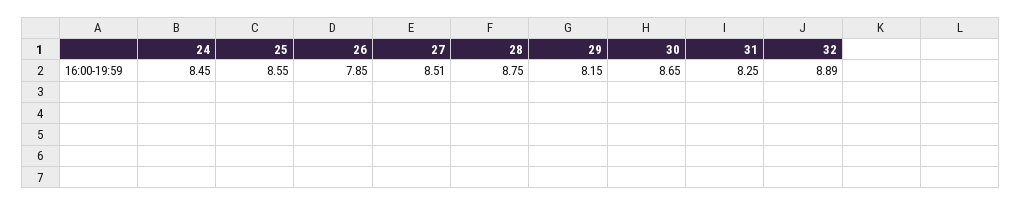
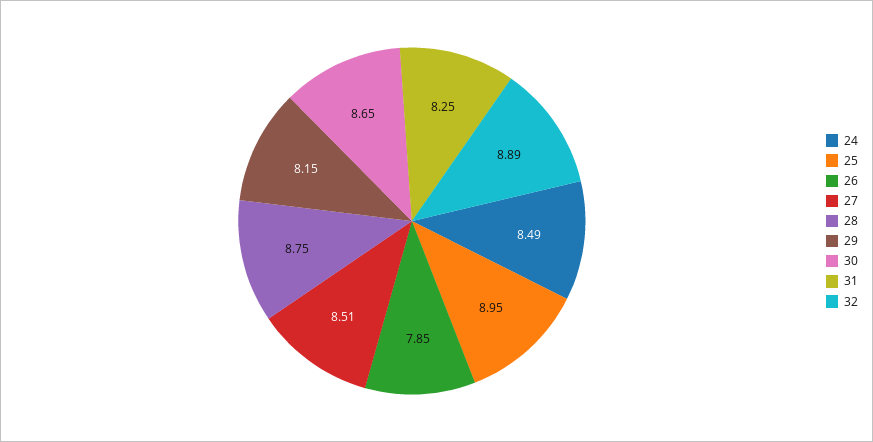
  {
-   "24": 8.45,
+   "24": 8.49,
-   "25": 8.55,
+   "25": 8.95,
    "26": 7.85,
    "27": 8.51,
    "28": 8.75,
    "29": 8.15,
    "30": 8.65,
    "31": 8.25,
    "32": 8.89
  }

